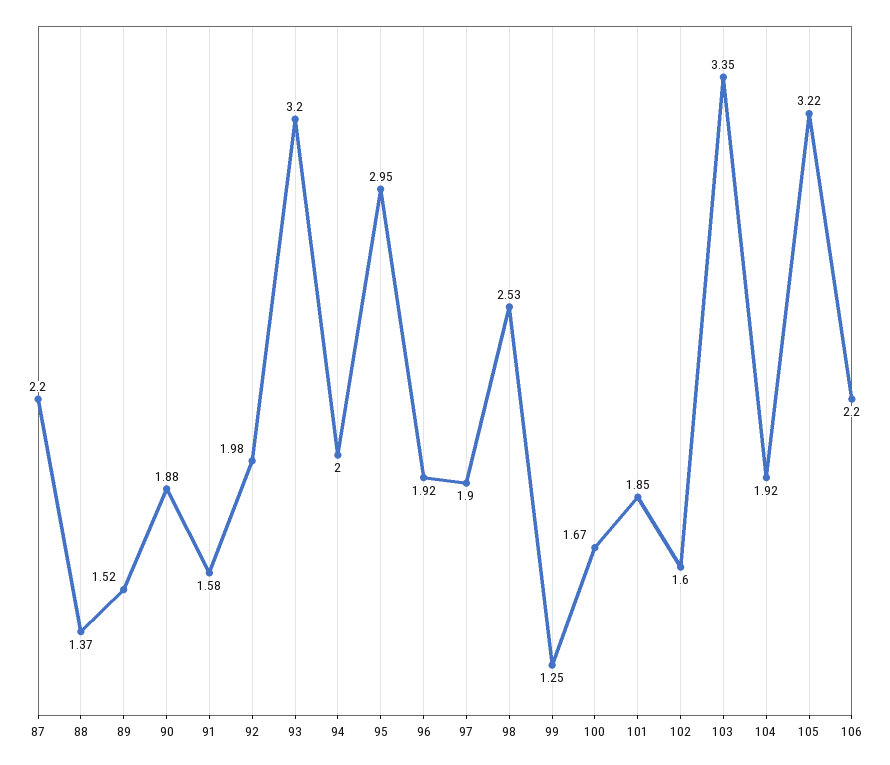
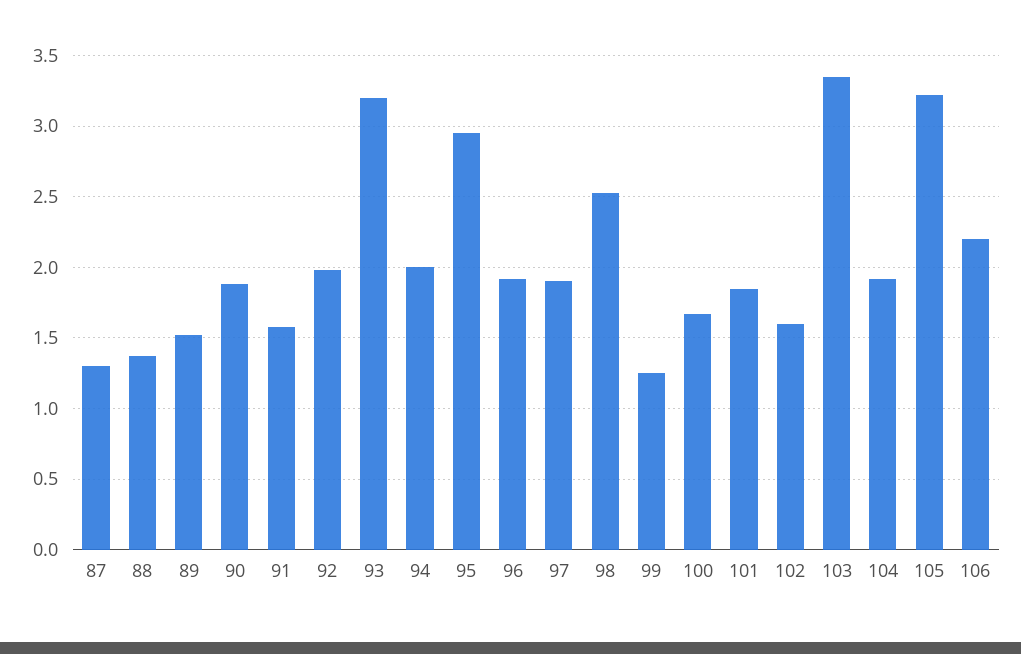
  {
-   "87": 2.2,
+   "87": 1.3,
    "88": 1.37,
    "89": 1.52,
    "90": 1.88,
    "91": 1.58,
    "92": 1.98,
    "93": 3.2,
    "94": 2,
    "95": 2.95,
    "96": 1.92,
    "97": 1.9,
    "98": 2.53,
    "99": 1.25,
    "100": 1.67,
    "101": 1.85,
    "102": 1.6,
    "103": 3.35,
    "104": 1.92,
    "105": 3.22,
    "106": 2.2
  }

